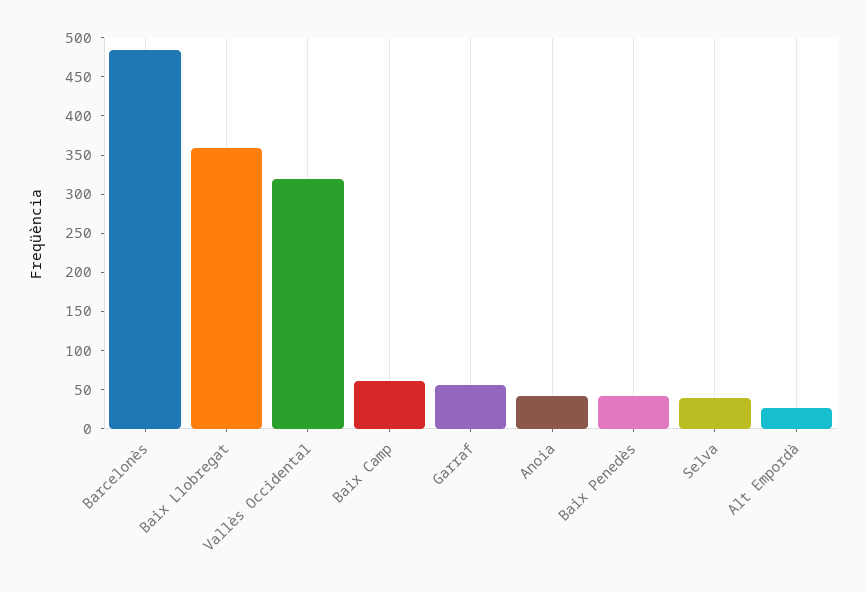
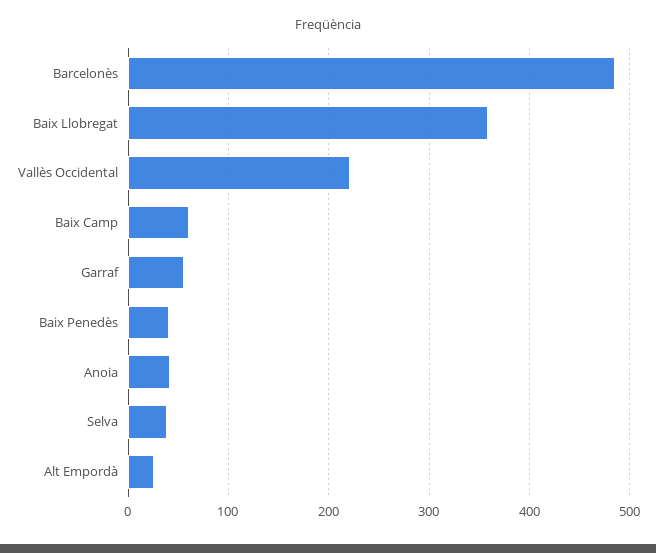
  {
    "Barcelonès": 490,
    "Baix Llobregat": 360,
-   "Vallès Occidental": 325,
+   "Vallès Occidental": 220,
    "Baix Camp": 60,
    "Garraf": 60,
    "Anoia": 40,
    "Baix Penedès": 40,
    "Selva": 40,
    "Alt Empordà": 30
  }

